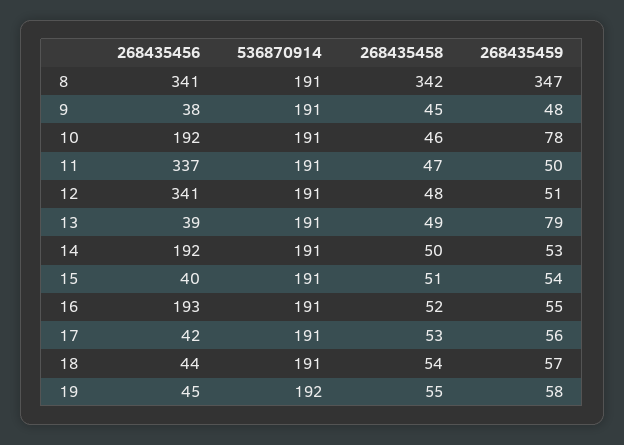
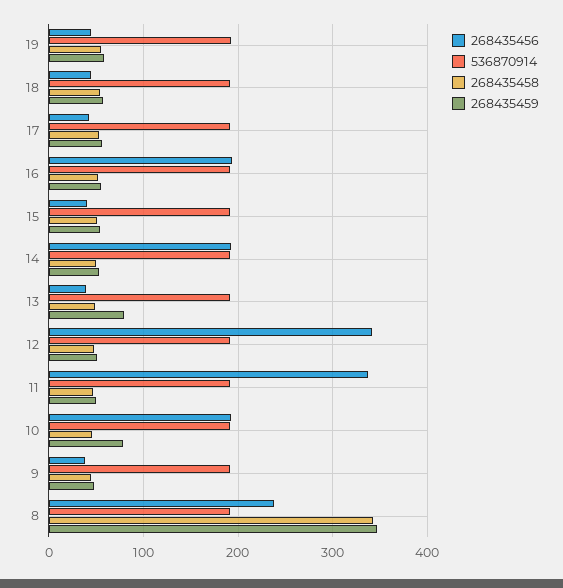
  {
    "268435456": {
-     "8": 341,
+     "8": 240,
      "9": 38,
      "10": 192,
      "11": 337,
      "12": 341,
      "13": 39,
      "14": 192,
      "15": 40,
      "16": 193,
      "17": 42,
      "18": 44,
      "19": 45
    },
    "536870914": {
      "8": 191,
      "9": 191,
      "10": 191,
      "11": 191,
      "12": 191,
      "13": 191,
      "14": 191,
      "15": 191,
      "16": 191,
      "17": 191,
      "18": 191,
      "19": 192
    },
    "268435458": {
      "8": 342,
      "9": 45,
      "10": 46,
      "11": 47,
      "12": 48,
      "13": 49,
      "14": 50,
      "15": 51,
      "16": 52,
      "17": 53,
      "18": 54,
      "19": 55
    },
    "268435459": {
      "8": 347,
      "9": 48,
      "10": 78,
      "11": 50,
      "12": 51,
      "13": 79,
      "14": 53,
      "15": 54,
      "16": 55,
      "17": 56,
      "18": 57,
      "19": 58
    }
  }

